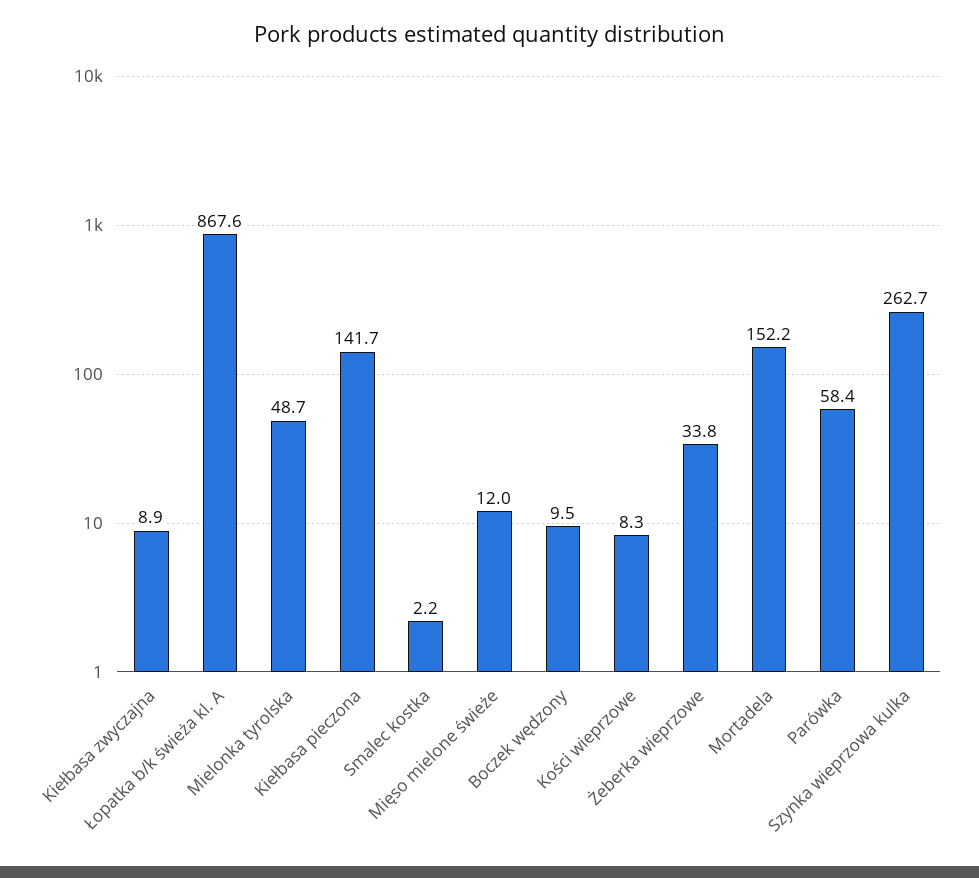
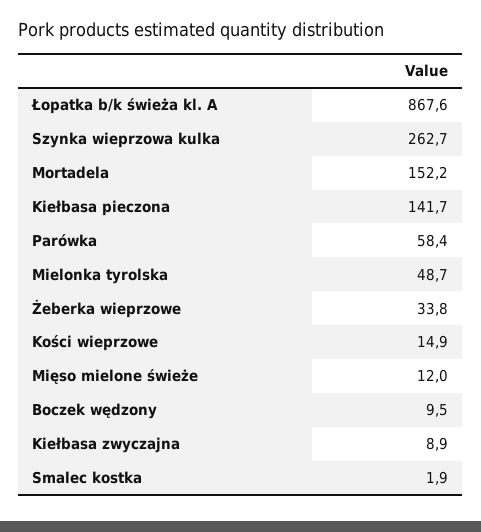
  {
    "Kiełbasa zwyczajna": 8.9,
    "Łopatka b/k świeża kl. A": 867.6,
    "Mielonka tyrolska": 48.7,
    "Kiełbasa pieczona": 141.7,
-   "Smalec kostka": 2.2,
+   "Smalec kostka": 1.9,
    "Mięso mielone świeże": 12,
    "Boczek wędzony": 9.5,
-   "Kości wieprzowe": 8.3,
+   "Kości wieprzowe": 14.9,
    "Żeberka wieprzowe": 33.8,
    "Mortadela": 152.2,
    "Parówka": 58.4,
    "Szynka wieprzowa kulka": 262.7
  }

